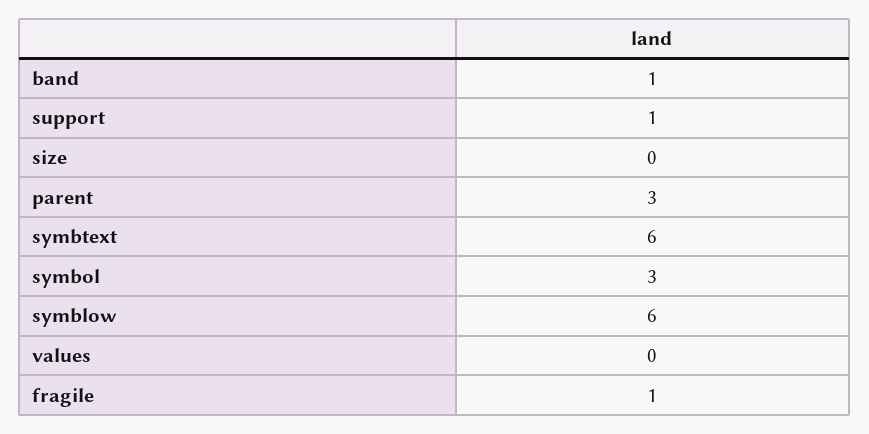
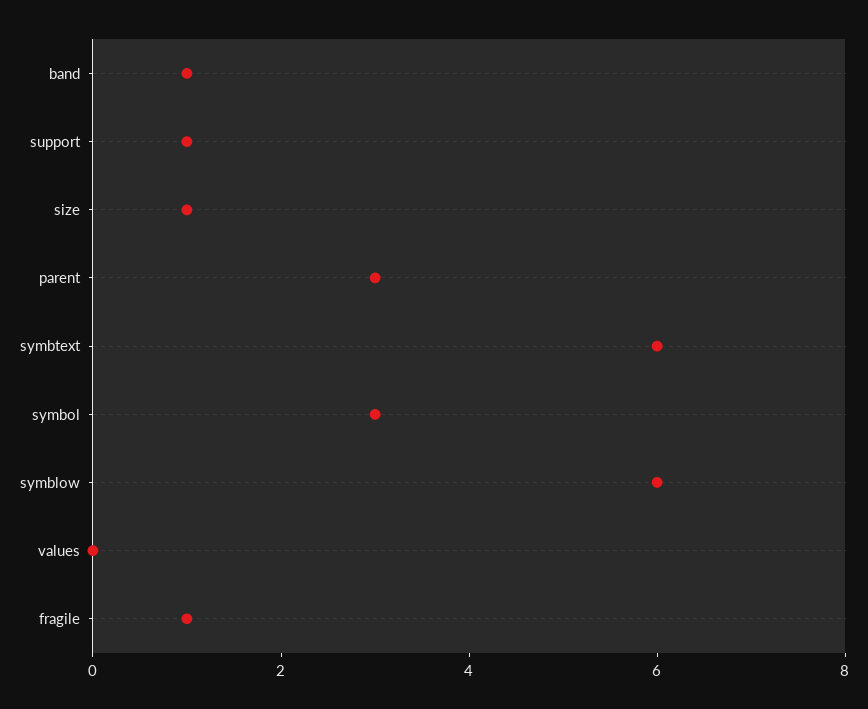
  {
    "band": 1,
    "support": 1,
-   "size": 0,
+   "size": 1,
    "parent": 3,
    "symbtext": 6,
    "symbol": 3,
    "symblow": 6,
    "values": 0,
    "fragile": 1
  }

